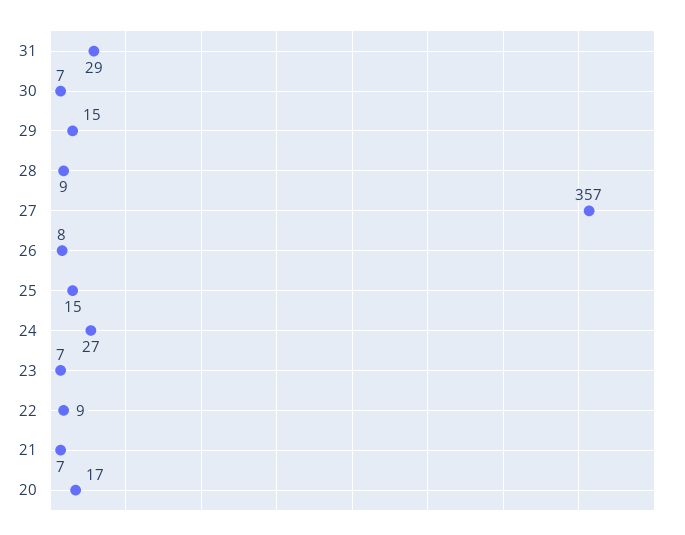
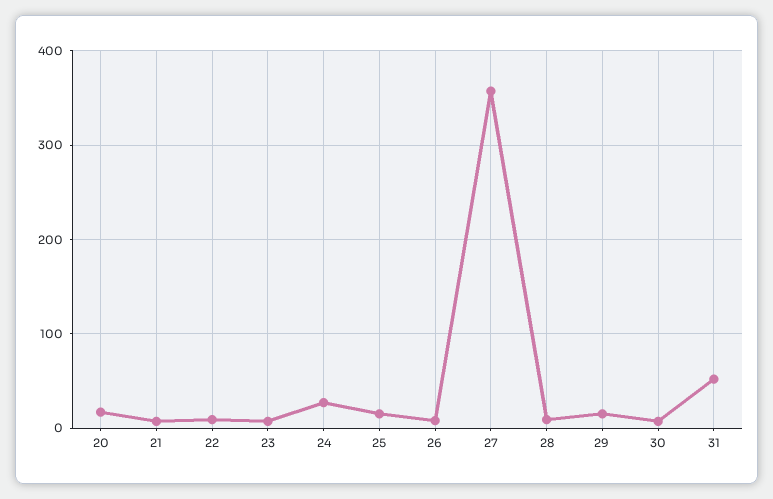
  {
-   "31": 29,
+   "31": 50,
    "30": 7,
    "29": 15,
    "28": 9,
    "27": 357,
    "26": 8,
    "25": 15,
    "24": 27,
    "23": 7,
    "22": 9,
    "21": 7,
    "20": 17
  }

